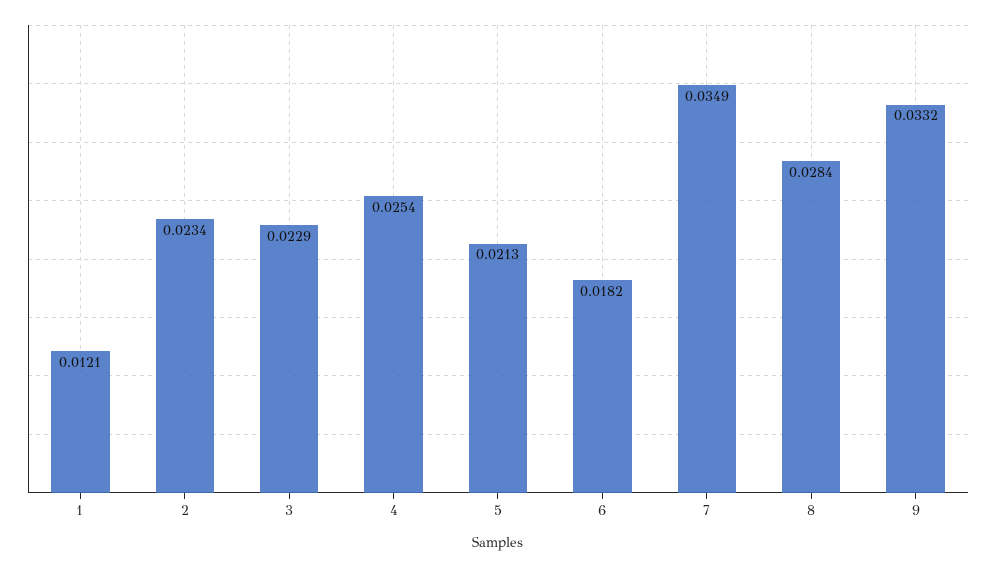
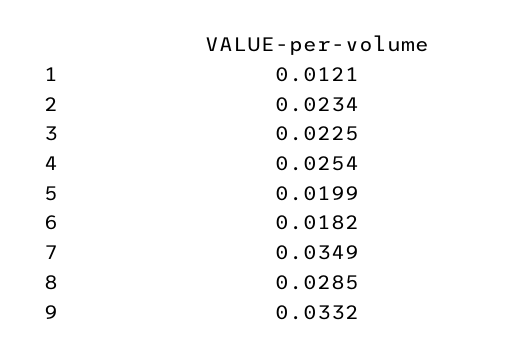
  {
    "1": 0.0121,
    "2": 0.0234,
-   "3": 0.0229,
+   "3": 0.0225,
    "4": 0.0254,
-   "5": 0.0213,
+   "5": 0.0199,
    "6": 0.0182,
    "7": 0.0349,
-   "8": 0.0284,
+   "8": 0.0285,
    "9": 0.0332
  }

